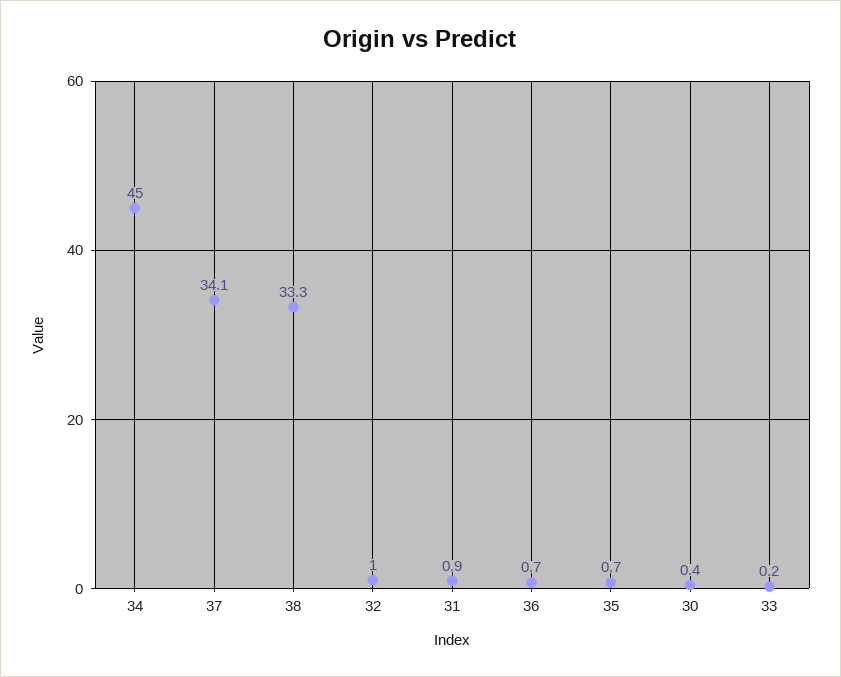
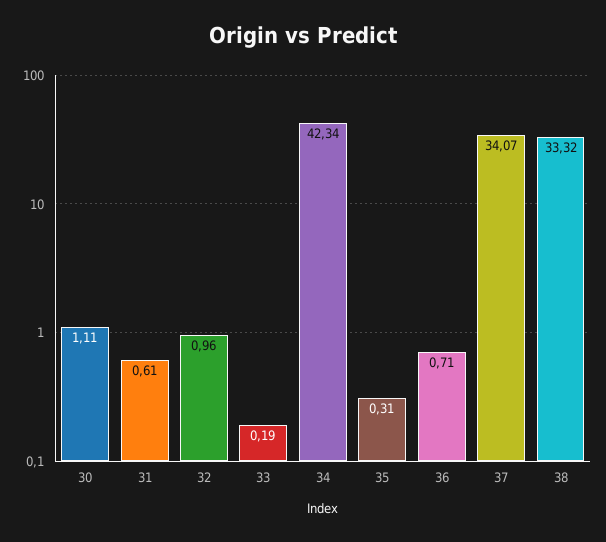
  {
-   "34": 45,
+   "34": 42.34,
    "37": 34.07,
    "38": 33.32,
    "32": 0.96,
-   "31": 0.9,
+   "31": 0.61,
    "36": 0.71,
-   "35": 0.7,
+   "35": 0.31,
-   "30": 0.4,
+   "30": 1.11,
    "33": 0.19
  }

